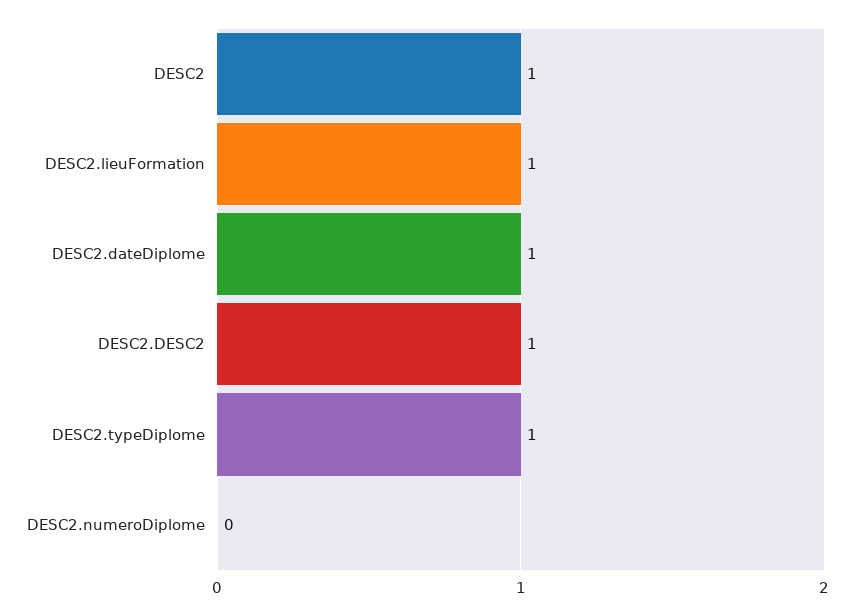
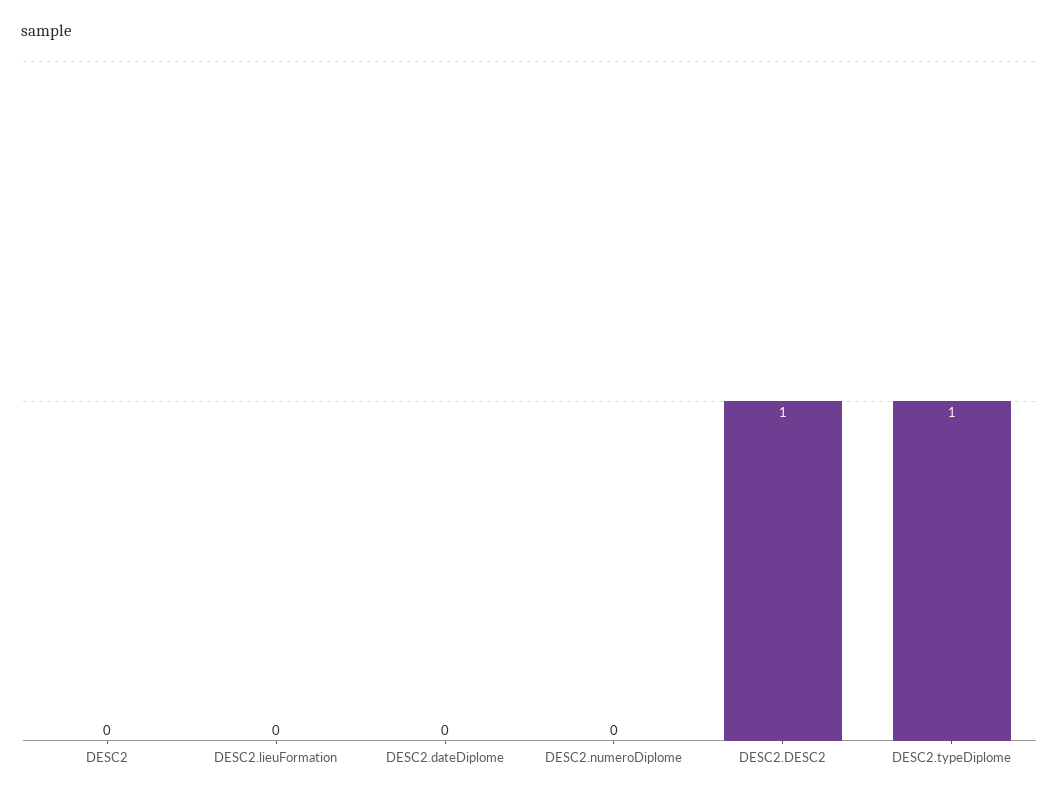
  {
-   "DESC2": 1,
+   "DESC2": 0,
-   "DESC2.lieuFormation": 1,
+   "DESC2.lieuFormation": 0,
-   "DESC2.dateDiplome": 1,
+   "DESC2.dateDiplome": 0,
    "DESC2.DESC2": 1,
    "DESC2.typeDiplome": 1,
    "DESC2.numeroDiplome": 0
  }

